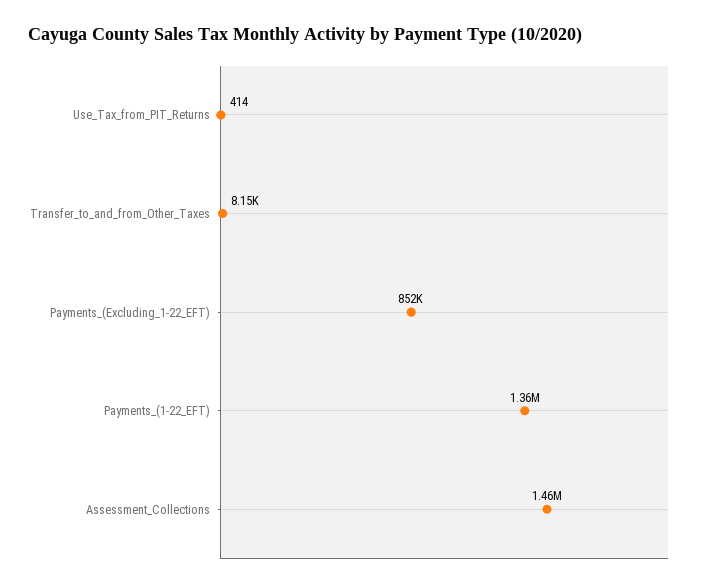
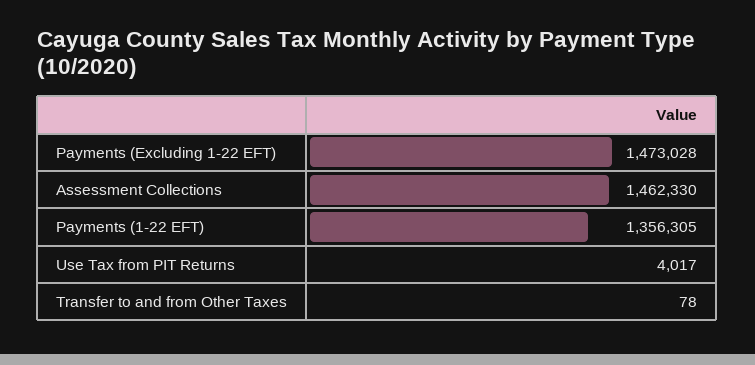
  {
-   "Use_Tax_from_PIT_Returns": 414,
+   "Use_Tax_from_PIT_Returns": 4017,
-   "Transfer_to_and_from_Other_Taxes": 8150,
+   "Transfer_to_and_from_Other_Taxes": 78,
-   "Payments_(Excluding_1-22_EFT)": 852000,
+   "Payments_(Excluding_1-22_EFT)": 1473028,
    "Payments_(1-22_EFT)": 1356305,
    "Assessment_Collections": 1462330
  }

